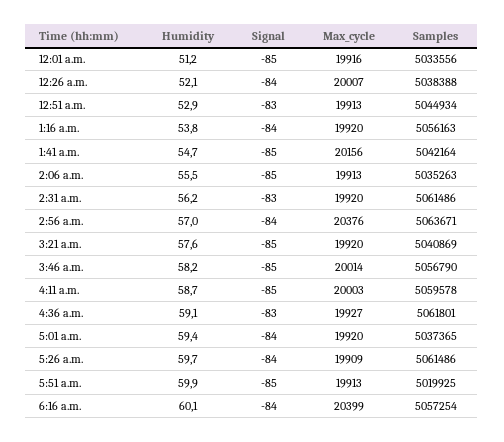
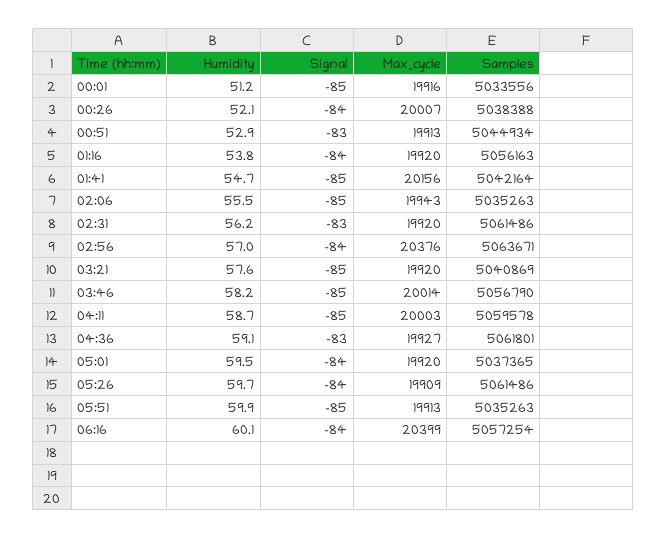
  {
    "Humidity": {
      "12:01 a.m.": 51.2,
      "12:26 a.m.": 52.1,
      "12:51 a.m.": 52.9,
      "1:16 a.m.": 53.8,
      "1:41 a.m.": 54.7,
      "2:06 a.m.": 55.5,
      "2:31 a.m.": 56.2,
      "2:56 a.m.": 57,
      "3:21 a.m.": 57.6,
      "3:46 a.m.": 58.2,
      "4:11 a.m.": 58.7,
      "4:36 a.m.": 59.1,
-     "5:01 a.m.": 59.4,
+     "5:01 a.m.": 59.5,
      "5:26 a.m.": 59.7,
      "5:51 a.m.": 59.9,
      "6:16 a.m.": 60.1
    },
    "Signal": {
      "12:01 a.m.": -85,
      "12:26 a.m.": -84,
      "12:51 a.m.": -83,
      "1:16 a.m.": -84,
      "1:41 a.m.": -85,
      "2:06 a.m.": -85,
      "2:31 a.m.": -83,
      "2:56 a.m.": -84,
      "3:21 a.m.": -85,
      "3:46 a.m.": -85,
      "4:11 a.m.": -85,
      "4:36 a.m.": -83,
      "5:01 a.m.": -84,
      "5:26 a.m.": -84,
      "5:51 a.m.": -85,
      "6:16 a.m.": -84
    },
    "Max_cycle": {
      "12:01 a.m.": 19916,
      "12:26 a.m.": 20007,
      "12:51 a.m.": 19913,
      "1:16 a.m.": 19920,
      "1:41 a.m.": 20156,
-     "2:06 a.m.": 19913,
+     "2:06 a.m.": 19943,
      "2:31 a.m.": 19920,
      "2:56 a.m.": 20376,
      "3:21 a.m.": 19920,
      "3:46 a.m.": 20014,
      "4:11 a.m.": 20003,
      "4:36 a.m.": 19927,
      "5:01 a.m.": 19920,
      "5:26 a.m.": 19909,
      "5:51 a.m.": 19913,
      "6:16 a.m.": 20399
    },
    "Samples": {
      "12:01 a.m.": 5033556,
      "12:26 a.m.": 5038388,
      "12:51 a.m.": 5044934,
      "1:16 a.m.": 5056163,
      "1:41 a.m.": 5042164,
      "2:06 a.m.": 5035263,
      "2:31 a.m.": 5061486,
      "2:56 a.m.": 5063671,
      "3:21 a.m.": 5040869,
      "3:46 a.m.": 5056790,
      "4:11 a.m.": 5059578,
      "4:36 a.m.": 5061801,
      "5:01 a.m.": 5037365,
      "5:26 a.m.": 5061486,
-     "5:51 a.m.": 5019925,
+     "5:51 a.m.": 5035263,
      "6:16 a.m.": 5057254
    }
  }

